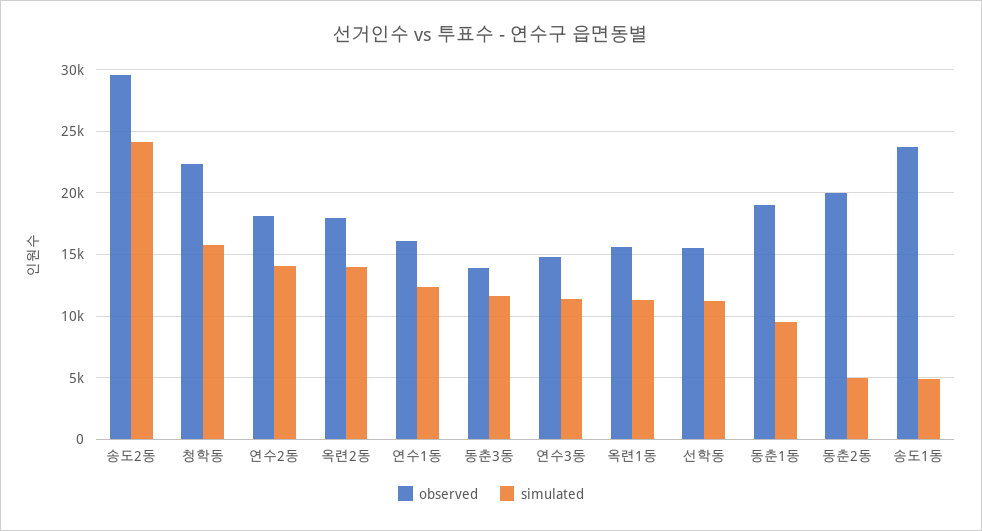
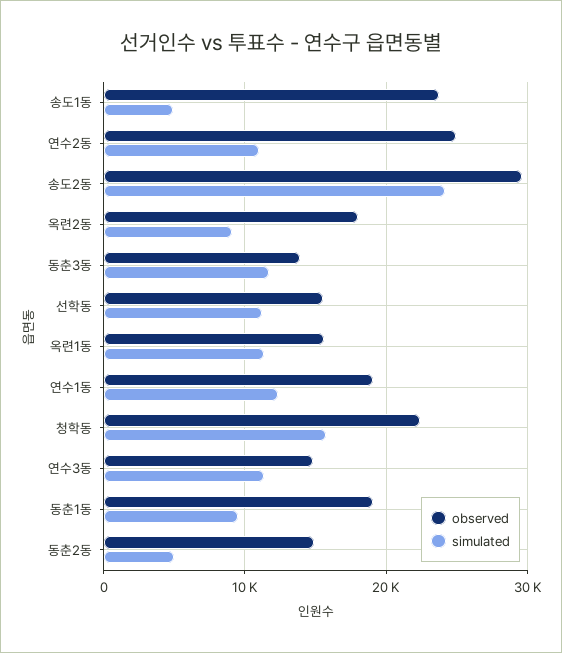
  {
    "observed": {
      "송도2동": 29500,
      "청학동": 22500,
-     "연수2동": 18000,
+     "연수2동": 25000,
      "옥련2동": 18000,
-     "연수1동": 16000,
+     "연수1동": 19000,
      "동춘3동": 14000,
      "연수3동": 15000,
      "옥련1동": 15500,
      "선학동": 15500,
      "동춘1동": 19000,
-     "동춘2동": 20000,
+     "동춘2동": 15000,
      "송도1동": 23500
    },
    "simulated": {
      "송도2동": 24000,
      "청학동": 16000,
-     "연수2동": 14000,
+     "연수2동": 11000,
-     "옥련2동": 14000,
+     "옥련2동": 9000,
      "연수1동": 12500,
      "동춘3동": 11500,
      "연수3동": 11500,
      "옥련1동": 11500,
      "선학동": 11000,
      "동춘1동": 9500,
      "동춘2동": 5000,
      "송도1동": 5000
    }
  }

